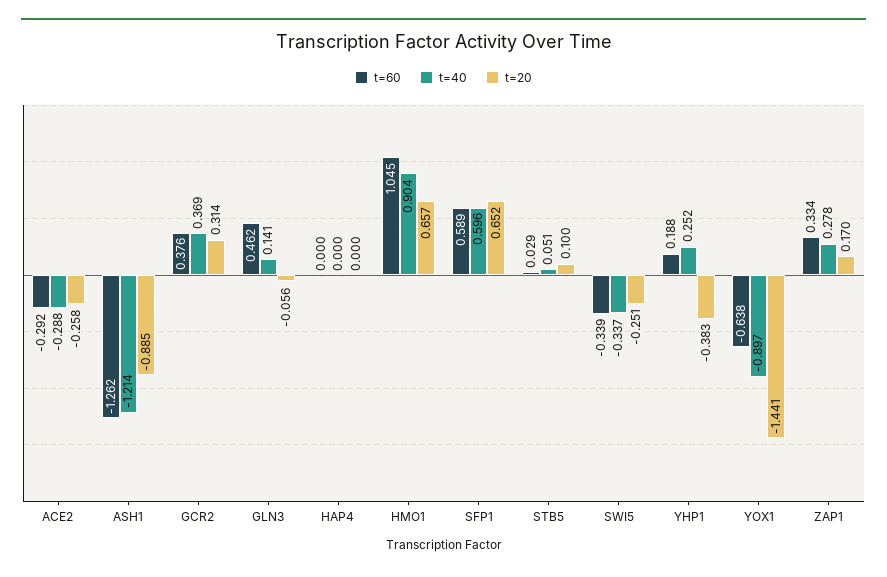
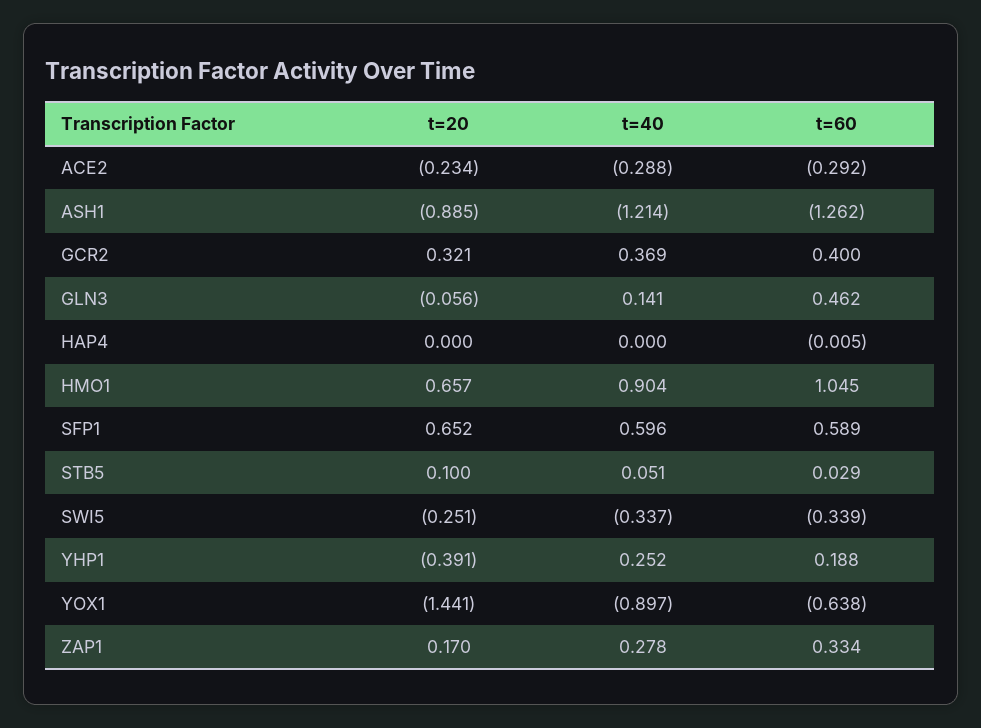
  {
    "t=60": {
      "ACE2": -0.292,
      "ASH1": -1.262,
-     "GCR2": 0.376,
+     "GCR2": 0.4,
      "GLN3": 0.462,
-     "HAP4": 0,
+     "HAP4": -0.005,
      "HMO1": 1.045,
      "SFP1": 0.589,
      "STB5": 0.029,
      "SWI5": -0.339,
      "YHP1": 0.188,
      "YOX1": -0.638,
      "ZAP1": 0.334
    },
    "t=40": {
      "ACE2": -0.288,
      "ASH1": -1.214,
      "GCR2": 0.369,
      "GLN3": 0.141,
      "HAP4": 0,
      "HMO1": 0.904,
      "SFP1": 0.596,
      "STB5": 0.051,
      "SWI5": -0.337,
      "YHP1": 0.252,
      "YOX1": -0.897,
      "ZAP1": 0.278
    },
    "t=20": {
-     "ACE2": -0.258,
+     "ACE2": -0.234,
      "ASH1": -0.885,
-     "GCR2": 0.314,
+     "GCR2": 0.321,
      "GLN3": -0.056,
      "HAP4": 0,
      "HMO1": 0.657,
      "SFP1": 0.652,
      "STB5": 0.1,
      "SWI5": -0.251,
-     "YHP1": -0.383,
+     "YHP1": -0.391,
      "YOX1": -1.441,
      "ZAP1": 0.17
    }
  }

